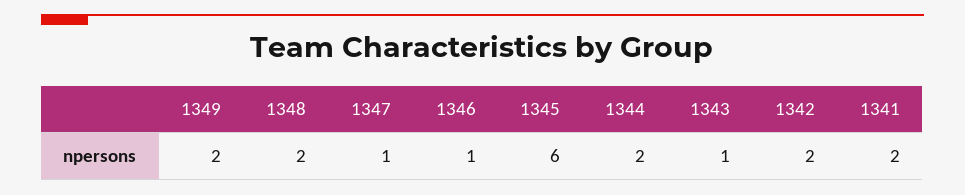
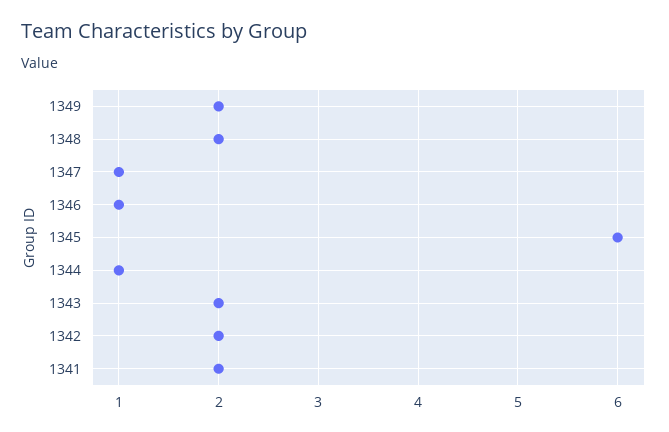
  {
    "1349": 2,
    "1348": 2,
    "1347": 1,
    "1346": 1,
    "1345": 6,
-   "1344": 2,
+   "1344": 1,
-   "1343": 1,
+   "1343": 2,
    "1342": 2,
    "1341": 2
  }

